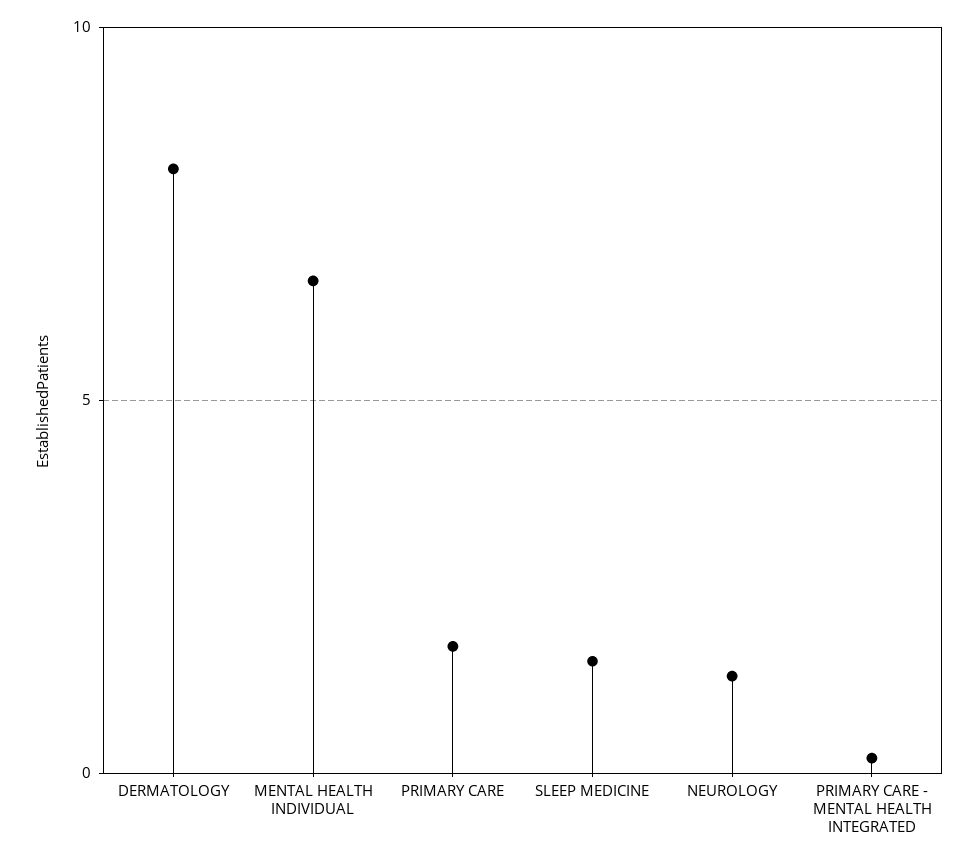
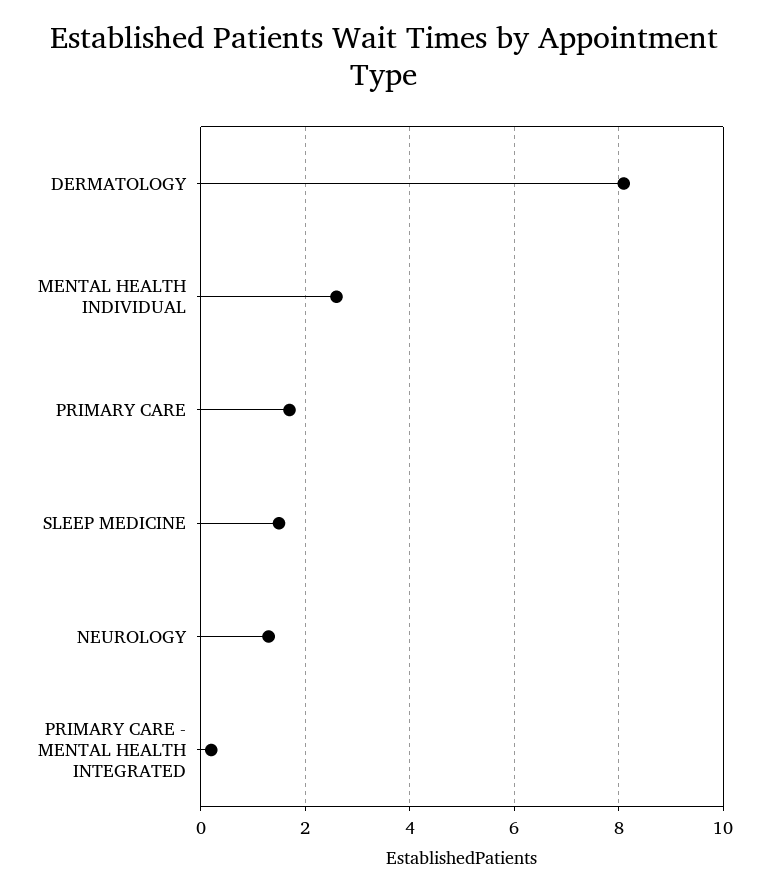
  {
    "DERMATOLOGY": 8,
-   "MENTAL HEALTH INDIVIDUAL": 6.5,
+   "MENTAL HEALTH INDIVIDUAL": 2.5,
    "PRIMARY CARE": 1.5,
    "SLEEP MEDICINE": 1.5,
    "NEUROLOGY": 1.5,
    "PRIMARY CARE - MENTAL HEALTH INTEGRATED": 0
  }

